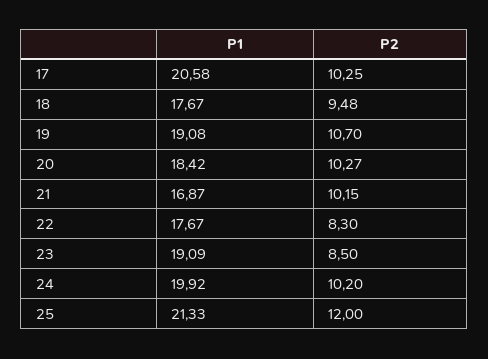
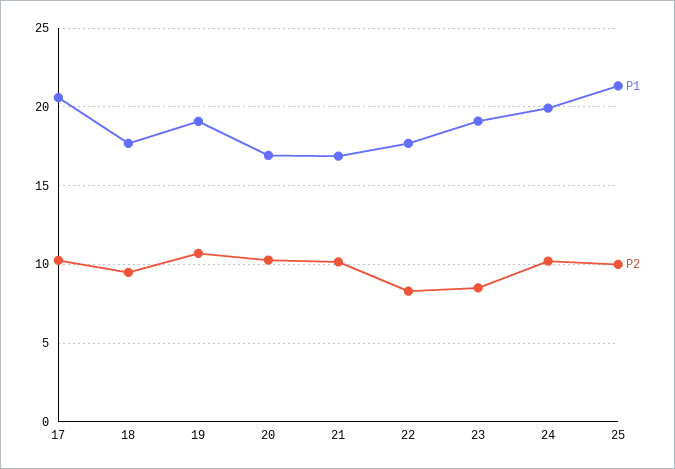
  {
    "P1": {
      "17": 20.58,
      "18": 17.67,
      "19": 19.08,
-     "20": 18.42,
+     "20": 17,
      "21": 16.87,
      "22": 17.67,
      "23": 19.09,
      "24": 19.92,
      "25": 21.33
    },
    "P2": {
      "17": 10.25,
      "18": 9.48,
      "19": 10.7,
      "20": 10.27,
      "21": 10.15,
      "22": 8.3,
      "23": 8.5,
      "24": 10.2,
-     "25": 12
+     "25": 10
    }
  }

